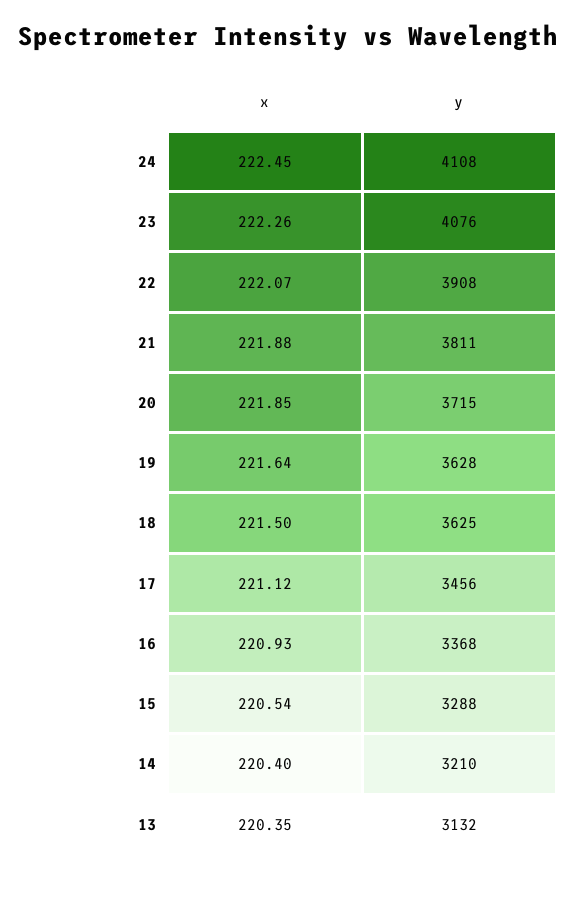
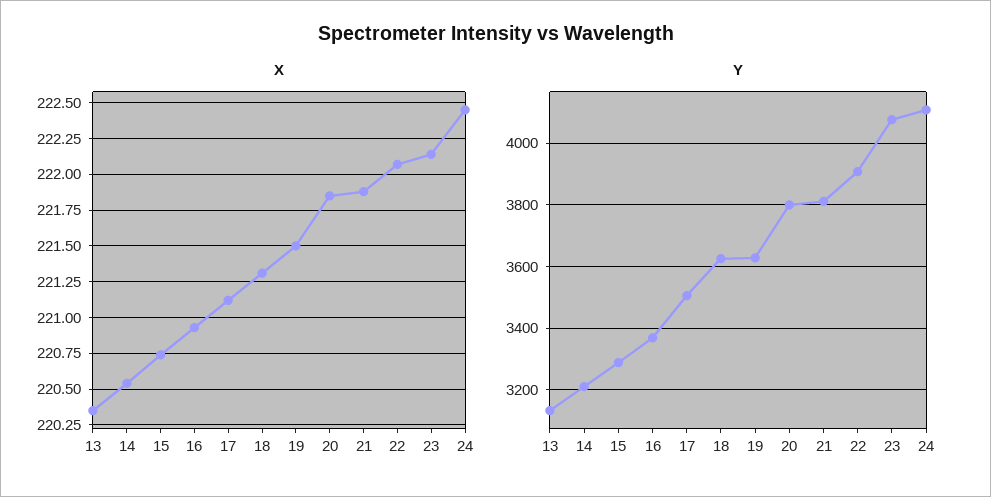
  {
    "x": {
      "24": 222.45,
-     "23": 222.26,
+     "23": 222.15,
      "22": 222.07,
      "21": 221.88,
      "20": 221.85,
-     "19": 221.64,
+     "19": 221.5,
-     "18": 221.5,
+     "18": 221.3,
      "17": 221.12,
      "16": 220.93,
-     "15": 220.54,
+     "15": 220.75,
-     "14": 220.4,
+     "14": 220.55,
      "13": 220.35
    },
    "y": {
      "24": 4108,
      "23": 4076,
      "22": 3908,
      "21": 3811,
-     "20": 3715,
+     "20": 3800,
      "19": 3628,
      "18": 3625,
-     "17": 3456,
+     "17": 3500,
      "16": 3368,
      "15": 3288,
      "14": 3210,
      "13": 3132
    }
  }

